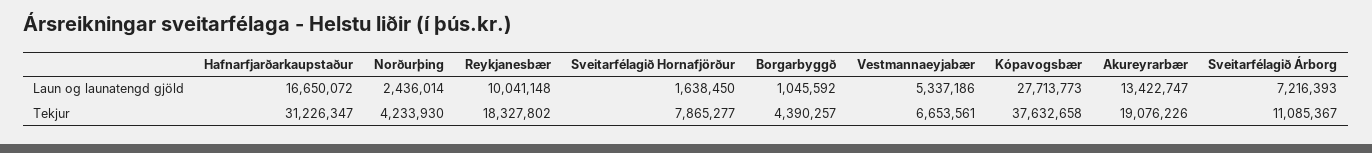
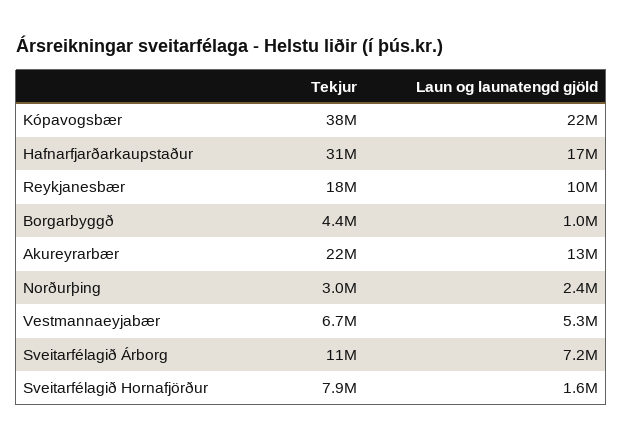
  {
    "Hafnarfjarðarkaupstaður": {
      "Laun og launatengd gjöld": 16650072,
      "Tekjur": 31226347
    },
    "Norðurþing": {
      "Laun og launatengd gjöld": 2436014,
-     "Tekjur": 4233930
+     "Tekjur": 3000000
    },
    "Reykjanesbær": {
      "Laun og launatengd gjöld": 10041148,
      "Tekjur": 18327802
    },
    "Sveitarfélagið Hornafjörður": {
      "Laun og launatengd gjöld": 1638450,
      "Tekjur": 7865277
    },
    "Borgarbyggð": {
      "Laun og launatengd gjöld": 1045592,
      "Tekjur": 4390257
    },
    "Vestmannaeyjabær": {
      "Laun og launatengd gjöld": 5337186,
      "Tekjur": 6653561
    },
    "Kópavogsbær": {
-     "Laun og launatengd gjöld": 27713773,
+     "Laun og launatengd gjöld": 22000000,
      "Tekjur": 37632658
    },
    "Akureyrarbær": {
      "Laun og launatengd gjöld": 13422747,
-     "Tekjur": 19076226
+     "Tekjur": 22000000
    },
    "Sveitarfélagið Árborg": {
      "Laun og launatengd gjöld": 7216393,
      "Tekjur": 11085367
    }
  }

